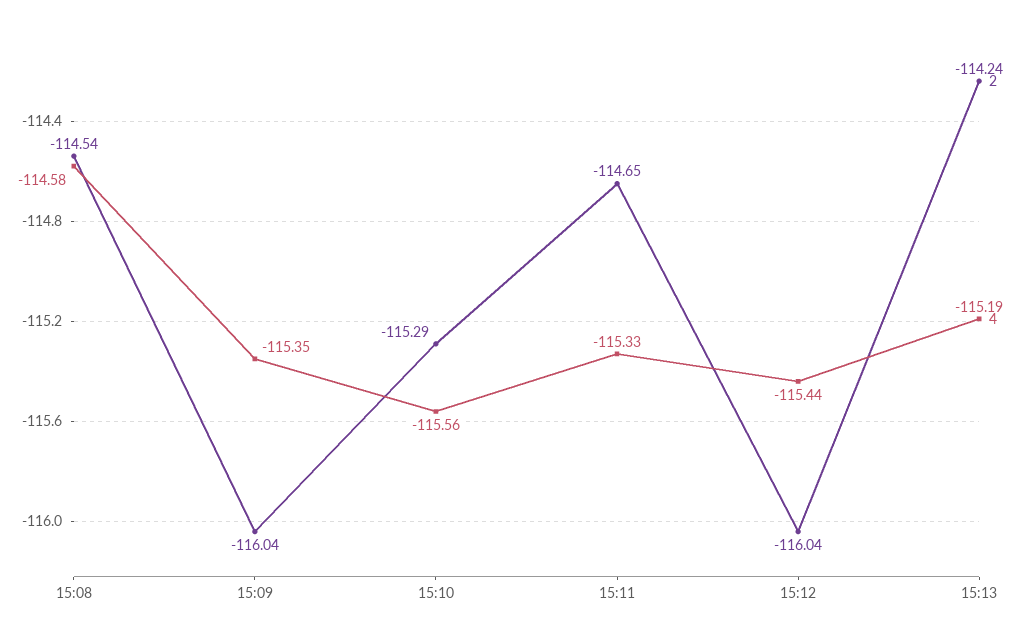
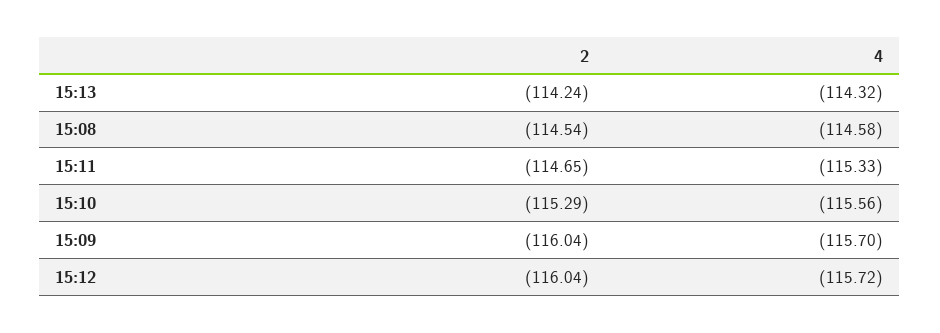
  {
    "2": {
      "15:08": -114.54,
      "15:09": -116.04,
      "15:10": -115.29,
      "15:11": -114.65,
      "15:12": -116.04,
      "15:13": -114.24
    },
    "4": {
      "15:08": -114.58,
-     "15:09": -115.35,
+     "15:09": -115.7,
      "15:10": -115.56,
      "15:11": -115.33,
-     "15:12": -115.44,
+     "15:12": -115.72,
-     "15:13": -115.19
+     "15:13": -114.32
    }
  }

